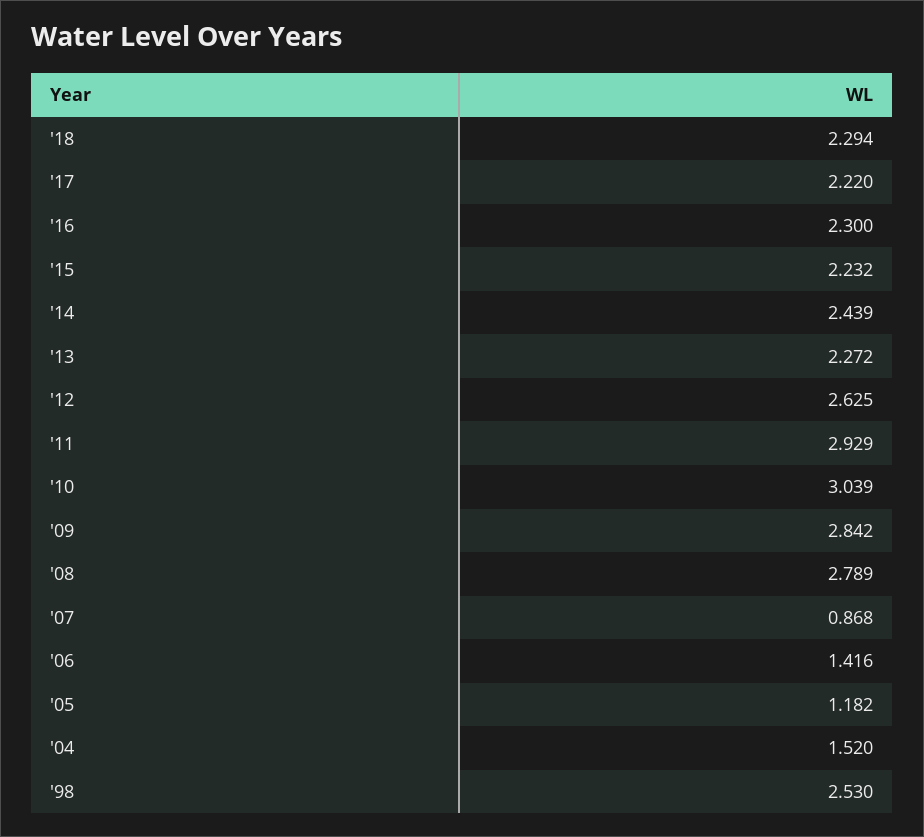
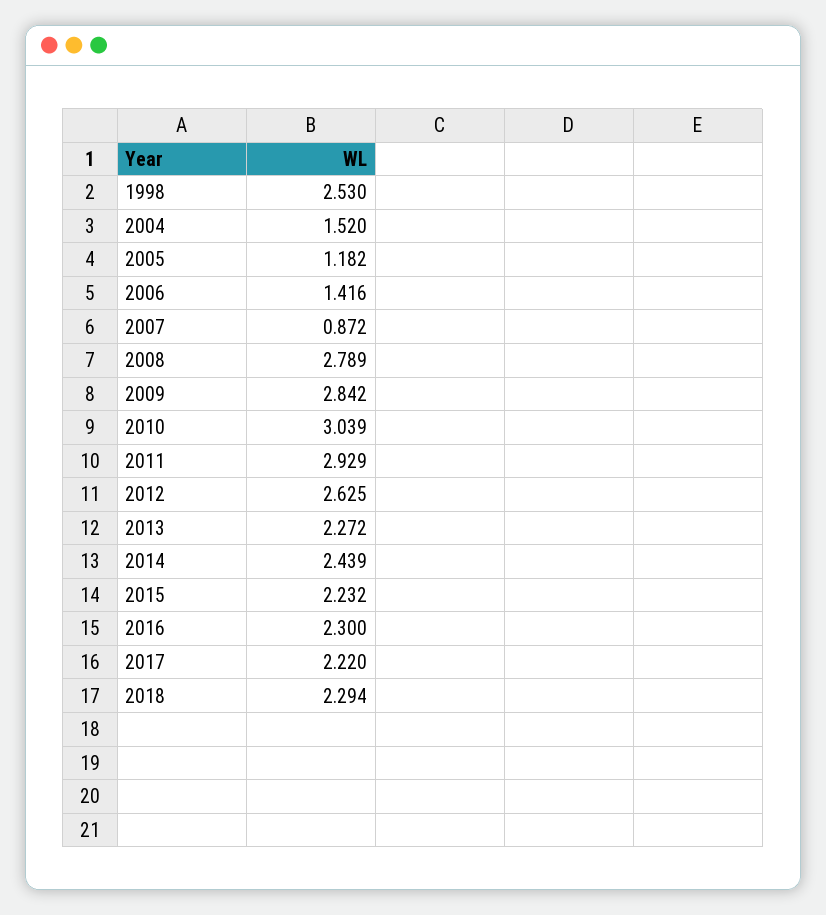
  {
    "'18": 2.294,
    "'17": 2.22,
    "'16": 2.3,
    "'15": 2.232,
    "'14": 2.439,
    "'13": 2.272,
    "'12": 2.625,
    "'11": 2.929,
    "'10": 3.039,
    "'09": 2.842,
    "'08": 2.789,
-   "'07": 0.868,
+   "'07": 0.872,
    "'06": 1.416,
    "'05": 1.182,
    "'04": 1.52,
    "'98": 2.53
  }

